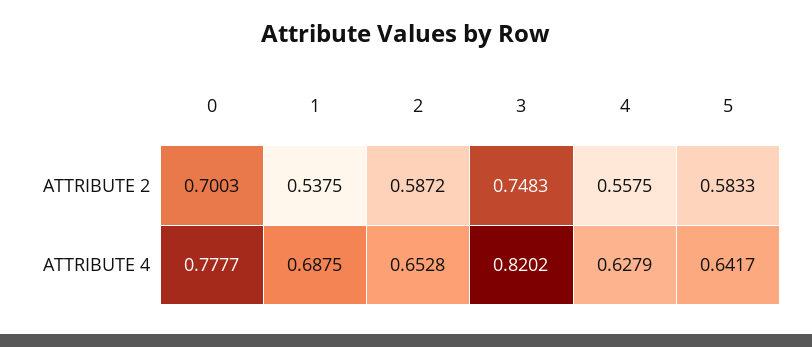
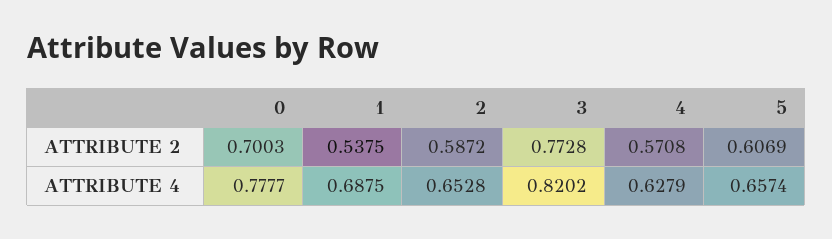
  {
    "0": {
      "ATTRIBUTE 2": 0.7003,
      "ATTRIBUTE 4": 0.7777
    },
    "1": {
      "ATTRIBUTE 2": 0.5375,
      "ATTRIBUTE 4": 0.6875
    },
    "2": {
      "ATTRIBUTE 2": 0.5872,
      "ATTRIBUTE 4": 0.6528
    },
    "3": {
-     "ATTRIBUTE 2": 0.7483,
+     "ATTRIBUTE 2": 0.7728,
      "ATTRIBUTE 4": 0.8202
    },
    "4": {
-     "ATTRIBUTE 2": 0.5575,
+     "ATTRIBUTE 2": 0.5708,
      "ATTRIBUTE 4": 0.6279
    },
    "5": {
-     "ATTRIBUTE 2": 0.5833,
+     "ATTRIBUTE 2": 0.6069,
-     "ATTRIBUTE 4": 0.6417
+     "ATTRIBUTE 4": 0.6574
    }
  }

